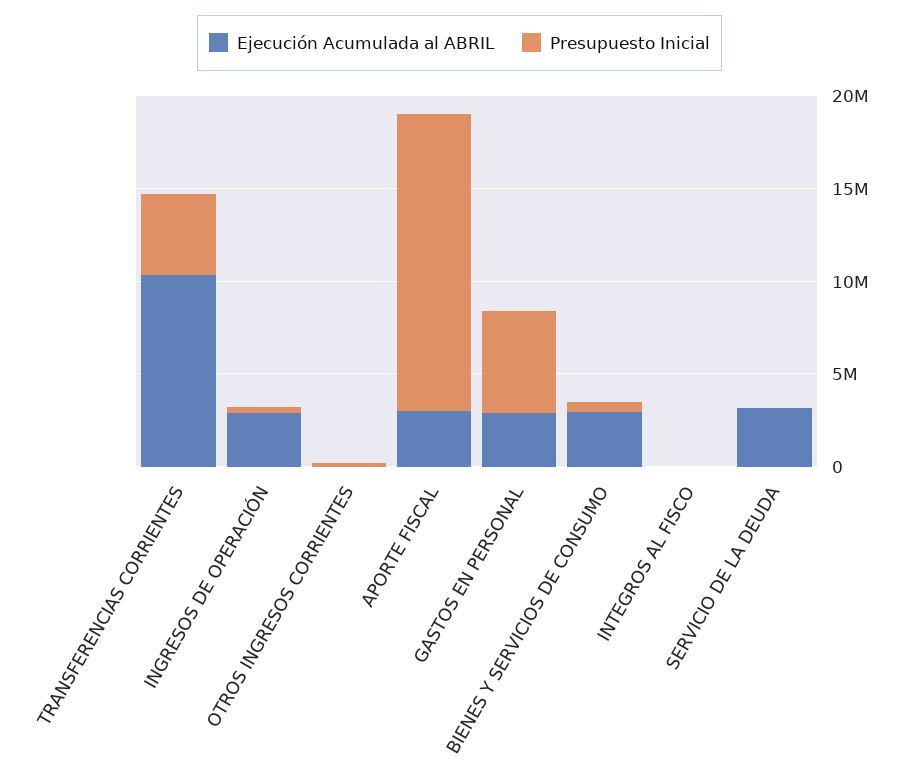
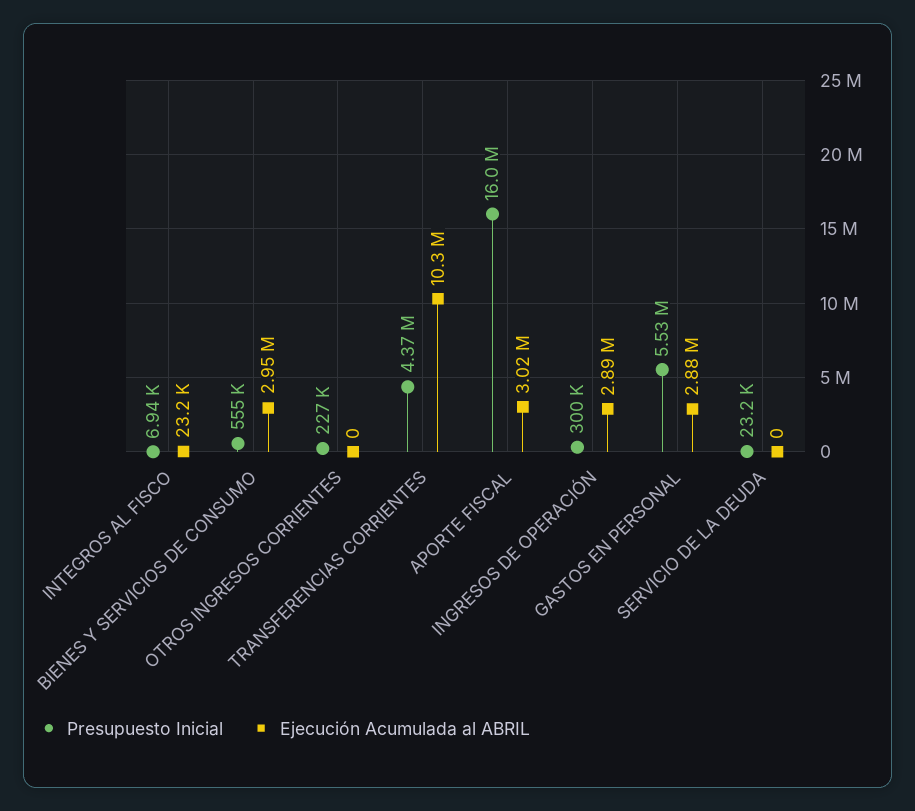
  {
    "Ejecución Acumulada al ABRIL": {
      "TRANSFERENCIAS CORRIENTES": 10300000,
      "INGRESOS DE OPERACIÓN": 2890000,
      "OTROS INGRESOS CORRIENTES": 0,
      "APORTE FISCAL": 3020000,
      "GASTOS EN PERSONAL": 2880000,
      "BIENES Y SERVICIOS DE CONSUMO": 2950000,
      "INTEGROS AL FISCO": 23200,
-     "SERVICIO DE LA DEUDA": 3000000
+     "SERVICIO DE LA DEUDA": 0
    },
    "Presupuesto Inicial": {
      "TRANSFERENCIAS CORRIENTES": 4370000,
      "INGRESOS DE OPERACIÓN": 300000,
      "OTROS INGRESOS CORRIENTES": 227000,
      "APORTE FISCAL": 16000000,
      "GASTOS EN PERSONAL": 5530000,
      "BIENES Y SERVICIOS DE CONSUMO": 555000,
      "INTEGROS AL FISCO": 6940,
      "SERVICIO DE LA DEUDA": 23200
    }
  }

